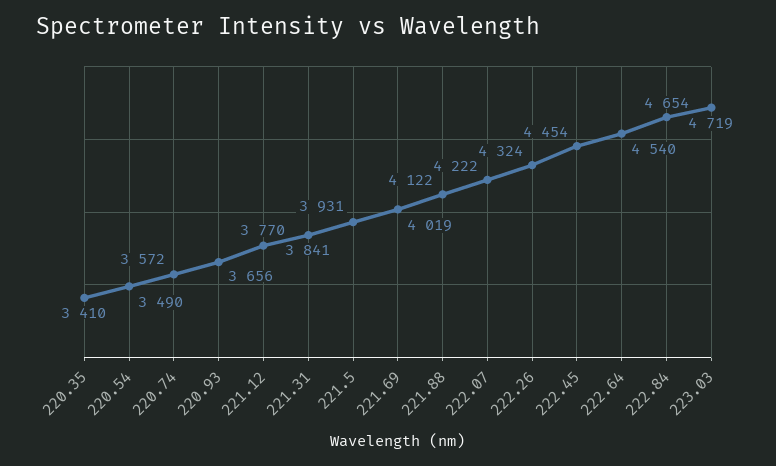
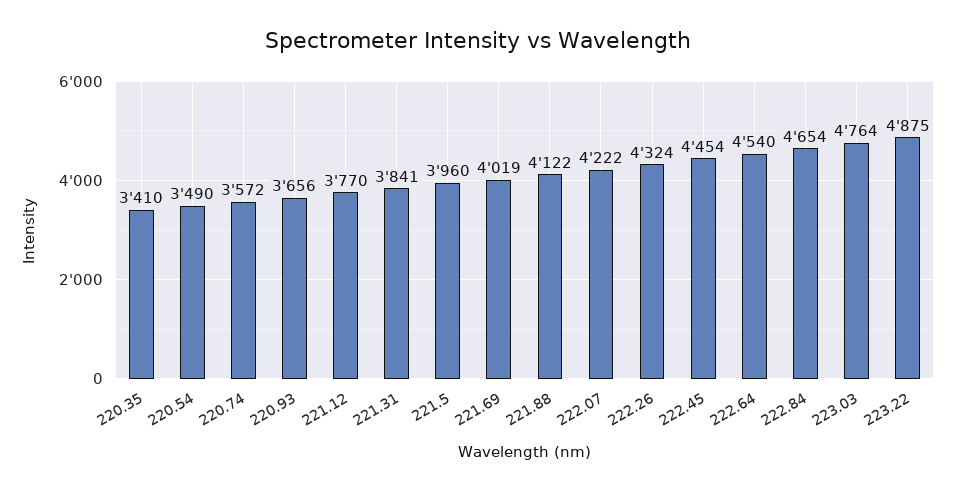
  {
    "220.35": 3410,
    "220.54": 3490,
    "220.74": 3572,
    "220.93": 3656,
    "221.12": 3770,
    "221.31": 3841,
-   "221.5": 3931,
+   "221.5": 3960,
    "221.69": 4019,
    "221.88": 4122,
    "222.07": 4222,
    "222.26": 4324,
    "222.45": 4454,
    "222.64": 4540,
    "222.84": 4654,
-   "223.03": 4719
+   "223.03": 4764,
+   "223.22": 4875
  }

